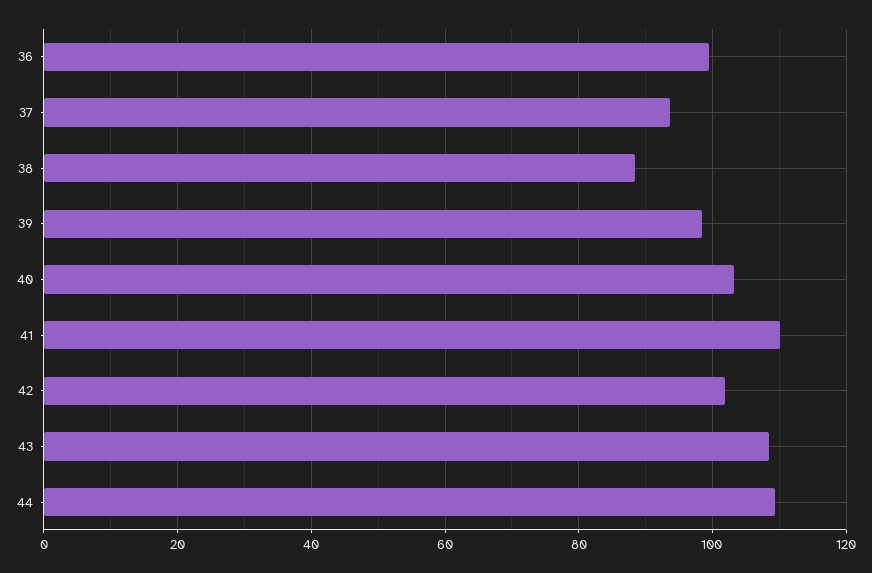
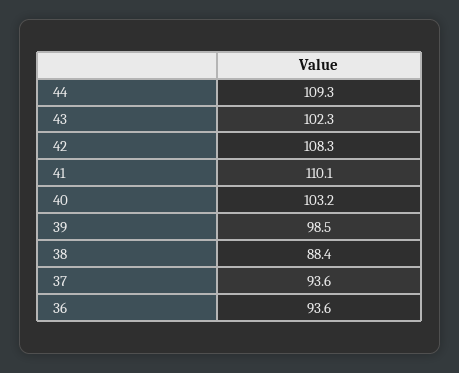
  {
-   "36": 100,
+   "36": 93.6,
    "37": 93.6,
    "38": 88.4,
    "39": 98.5,
    "40": 103.2,
    "41": 110.1,
-   "42": 102,
+   "42": 108.3,
-   "43": 108,
+   "43": 102.3,
    "44": 109.3
  }

